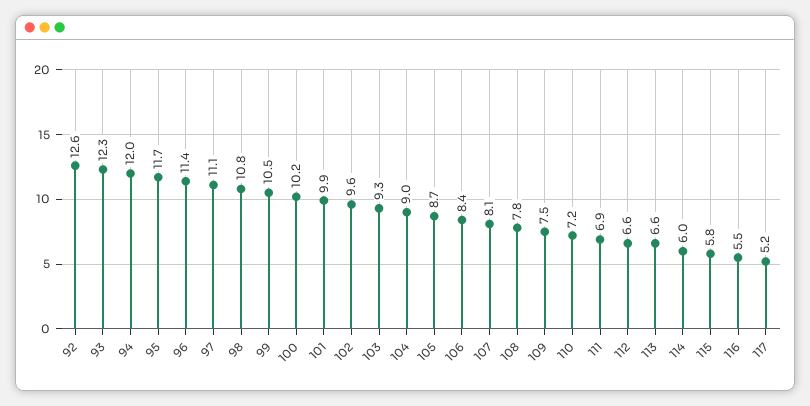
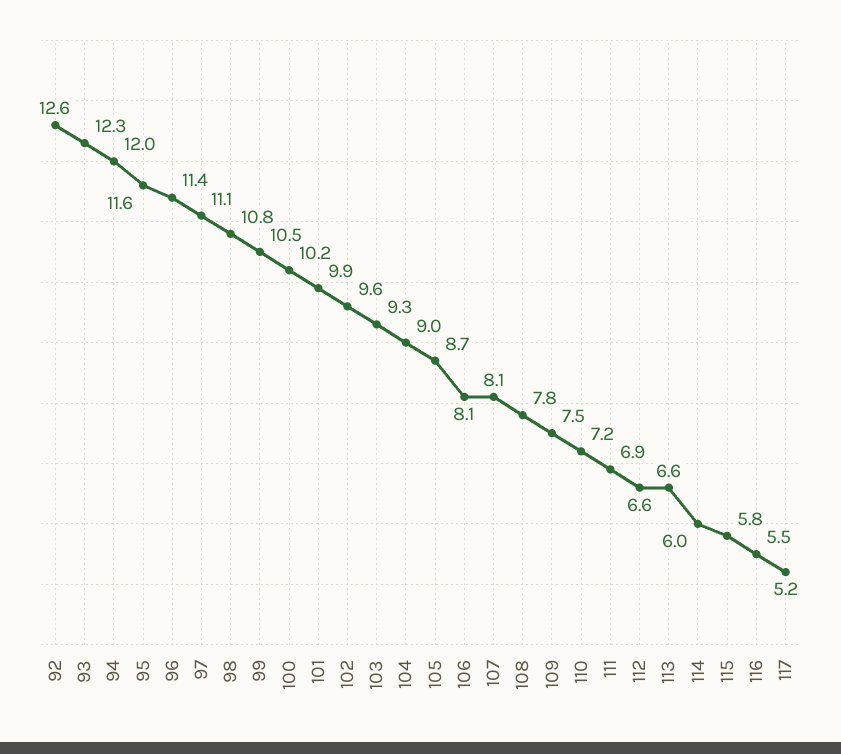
  {
    "92": 12.6,
    "93": 12.3,
    "94": 12,
-   "95": 11.7,
+   "95": 11.6,
    "96": 11.4,
    "97": 11.1,
    "98": 10.8,
    "99": 10.5,
    "100": 10.2,
    "101": 9.9,
    "102": 9.6,
    "103": 9.3,
    "104": 9,
    "105": 8.7,
-   "106": 8.4,
+   "106": 8.1,
    "107": 8.1,
    "108": 7.8,
    "109": 7.5,
    "110": 7.2,
    "111": 6.9,
    "112": 6.6,
    "113": 6.6,
    "114": 6,
    "115": 5.8,
    "116": 5.5,
    "117": 5.2
  }

